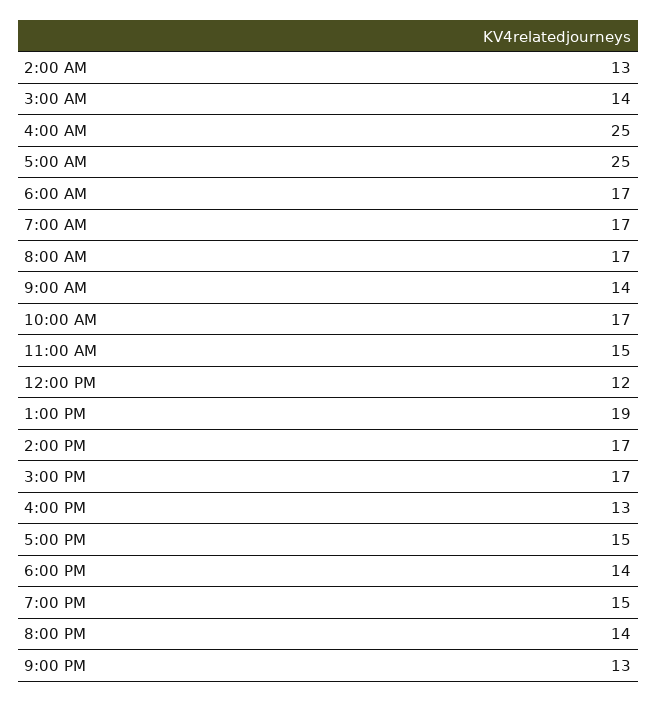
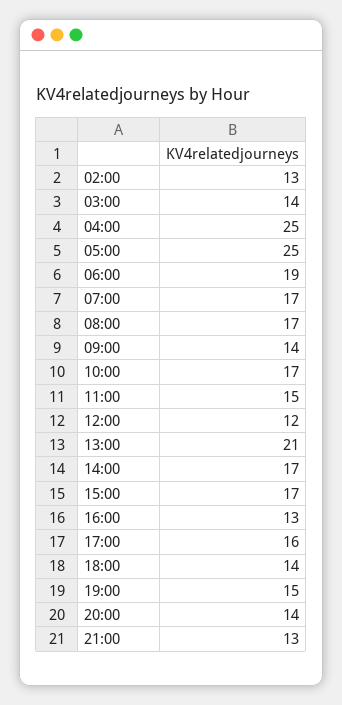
  {
    "2:00 AM": 13,
    "3:00 AM": 14,
    "4:00 AM": 25,
    "5:00 AM": 25,
-   "6:00 AM": 17,
+   "6:00 AM": 19,
    "7:00 AM": 17,
    "8:00 AM": 17,
    "9:00 AM": 14,
    "10:00 AM": 17,
    "11:00 AM": 15,
    "12:00 PM": 12,
-   "1:00 PM": 19,
+   "1:00 PM": 21,
    "2:00 PM": 17,
    "3:00 PM": 17,
    "4:00 PM": 13,
-   "5:00 PM": 15,
+   "5:00 PM": 16,
    "6:00 PM": 14,
    "7:00 PM": 15,
    "8:00 PM": 14,
    "9:00 PM": 13
  }

